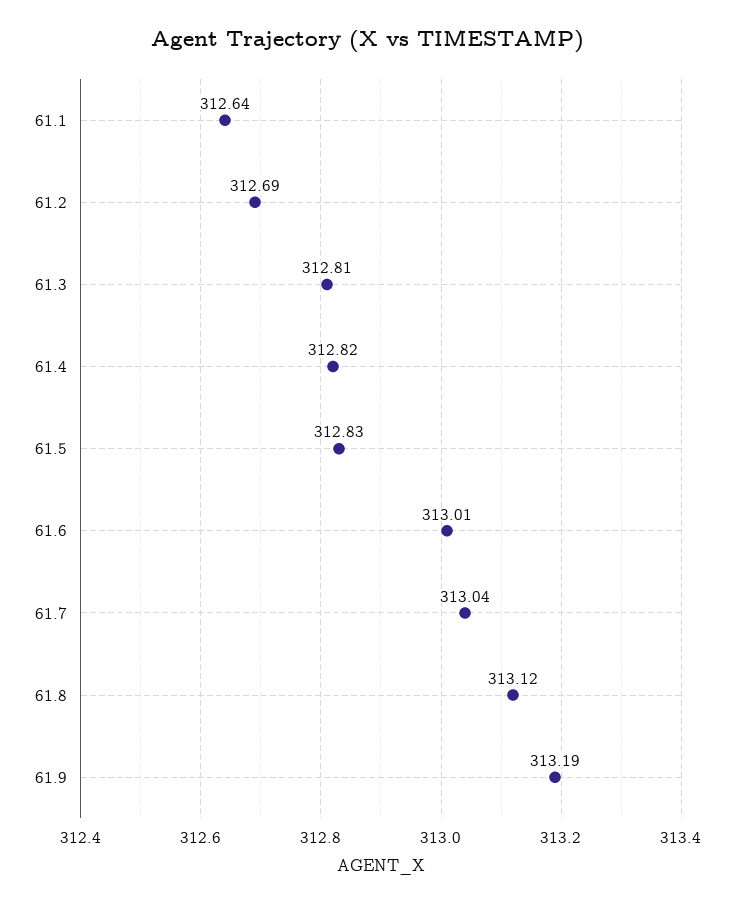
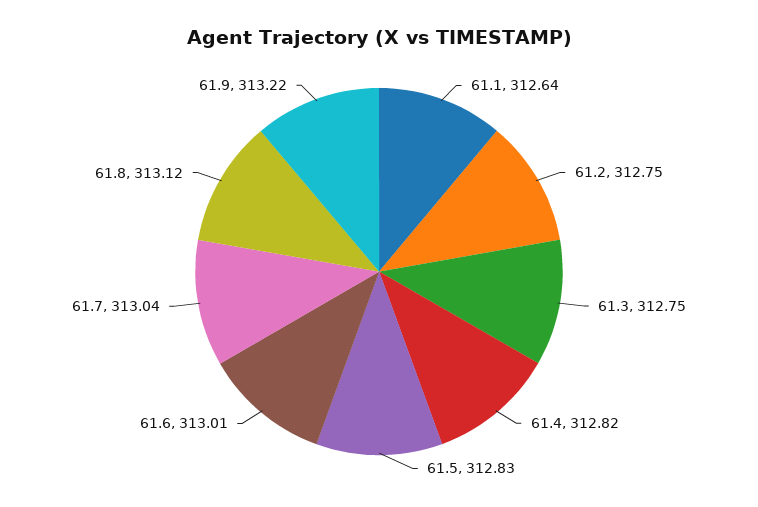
  {
    "61.1": 312.64,
-   "61.2": 312.69,
+   "61.2": 312.75,
-   "61.3": 312.81,
+   "61.3": 312.75,
    "61.4": 312.82,
    "61.5": 312.83,
    "61.6": 313.01,
    "61.7": 313.04,
    "61.8": 313.12,
-   "61.9": 313.19
+   "61.9": 313.22
  }

